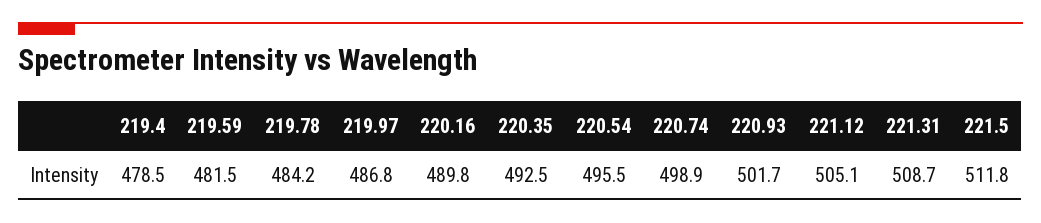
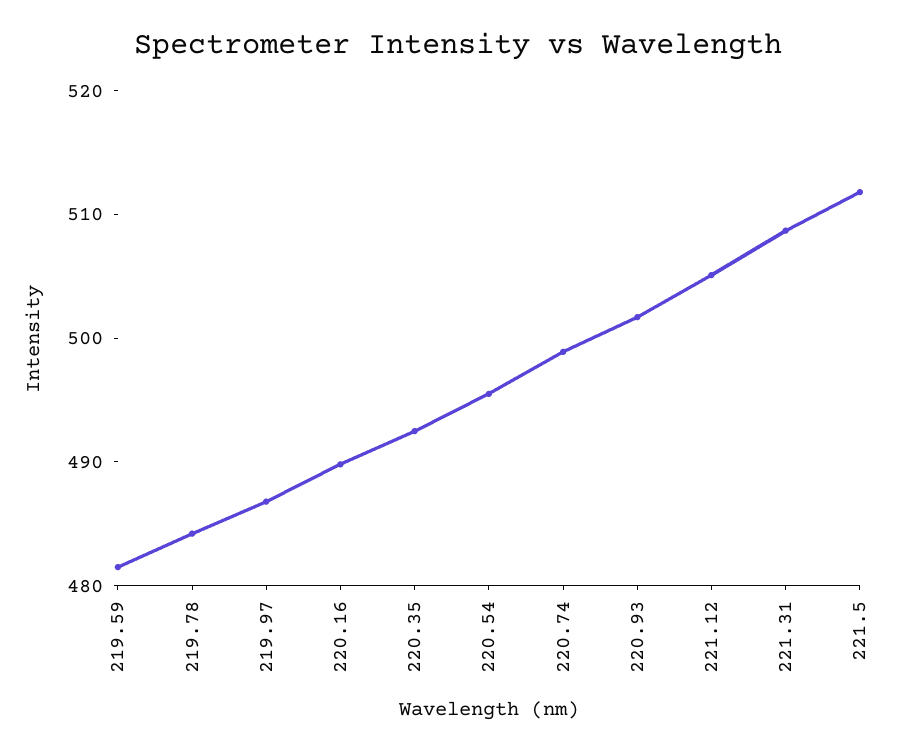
  {
-   "219.4": 478.5,
    "219.59": 481.5,
    "219.78": 484.2,
    "219.97": 486.8,
    "220.16": 489.8,
    "220.35": 492.5,
    "220.54": 495.5,
    "220.74": 498.9,
    "220.93": 501.7,
    "221.12": 505.1,
    "221.31": 508.7,
    "221.5": 511.8
  }

